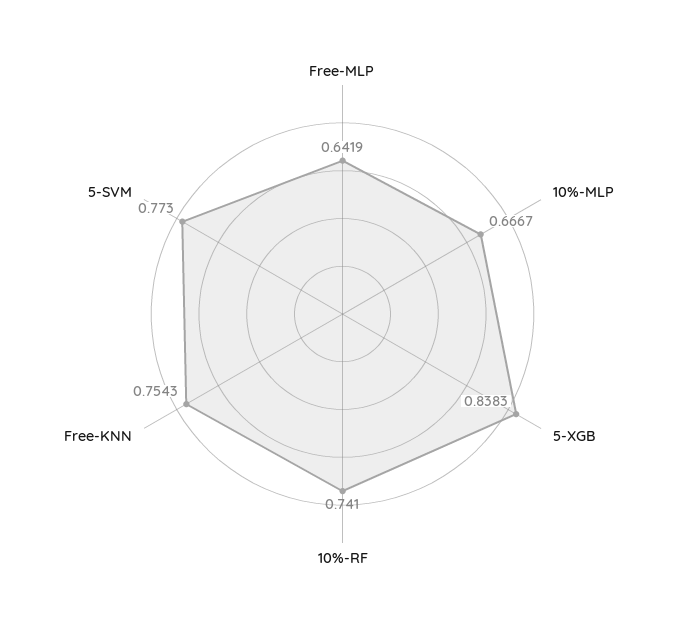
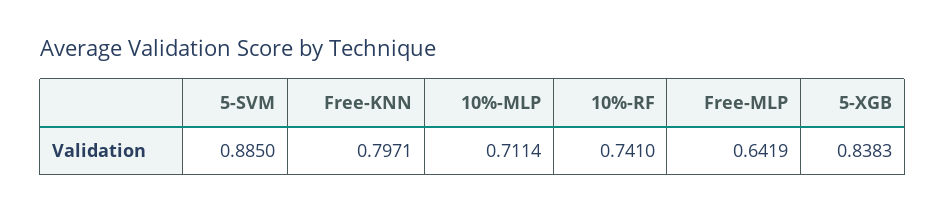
  {
    "Free-MLP": 0.6419,
-   "10%-MLP": 0.6667,
+   "10%-MLP": 0.7114,
    "5-XGB": 0.8383,
    "10%-RF": 0.741,
-   "Free-KNN": 0.7543,
+   "Free-KNN": 0.7971,
-   "5-SVM": 0.773
+   "5-SVM": 0.885
  }

